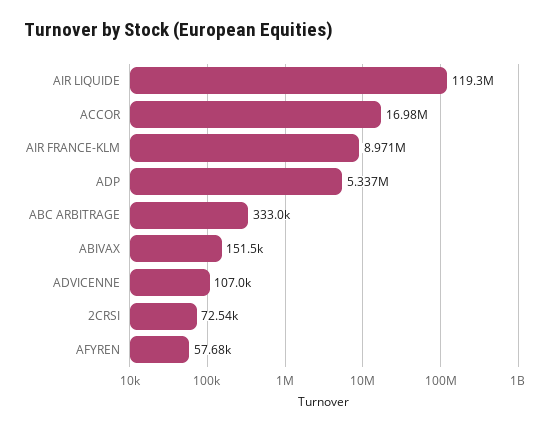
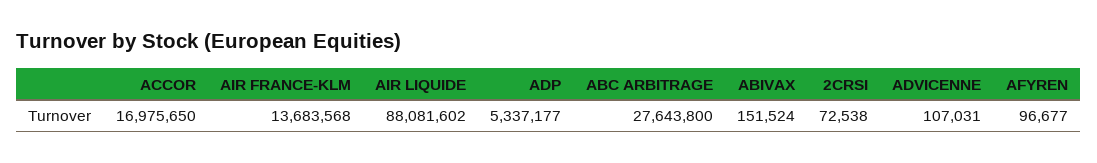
  {
-   "AIR LIQUIDE": 119300000,
+   "AIR LIQUIDE": 88081602,
    "ACCOR": 16975650,
-   "AIR FRANCE-KLM": 8971000,
+   "AIR FRANCE-KLM": 13683568,
    "ADP": 5337177,
-   "ABC ARBITRAGE": 333000,
+   "ABC ARBITRAGE": 27643800,
    "ABIVAX": 151524,
    "ADVICENNE": 107031,
    "2CRSI": 72538,
-   "AFYREN": 57680
+   "AFYREN": 96677
  }

